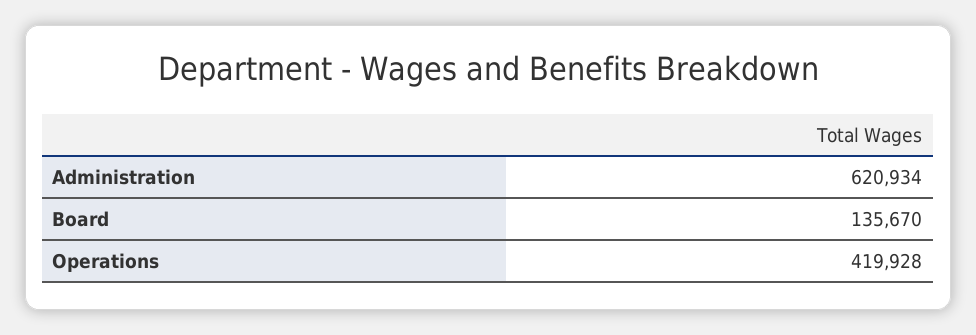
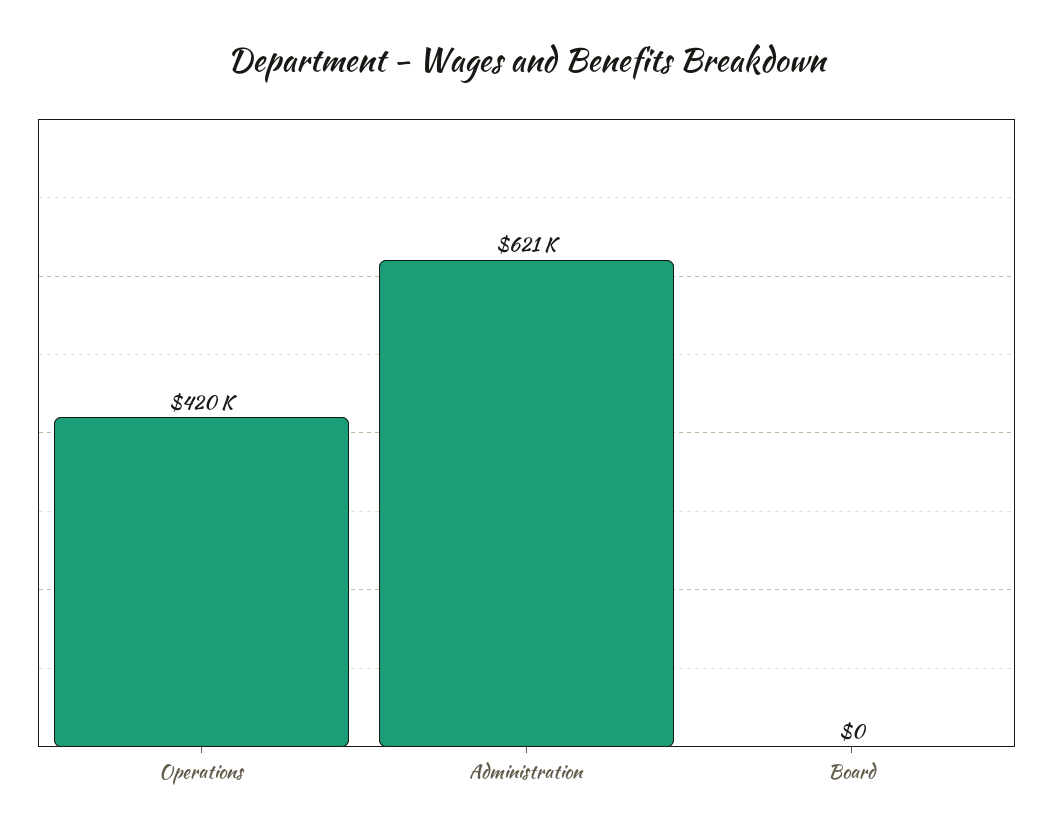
  {
    "Administration": 620934,
-   "Board": 135670,
+   "Board": 0,
    "Operations": 419928
  }

